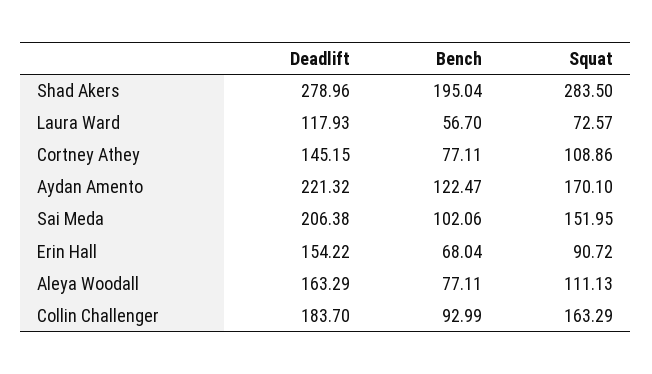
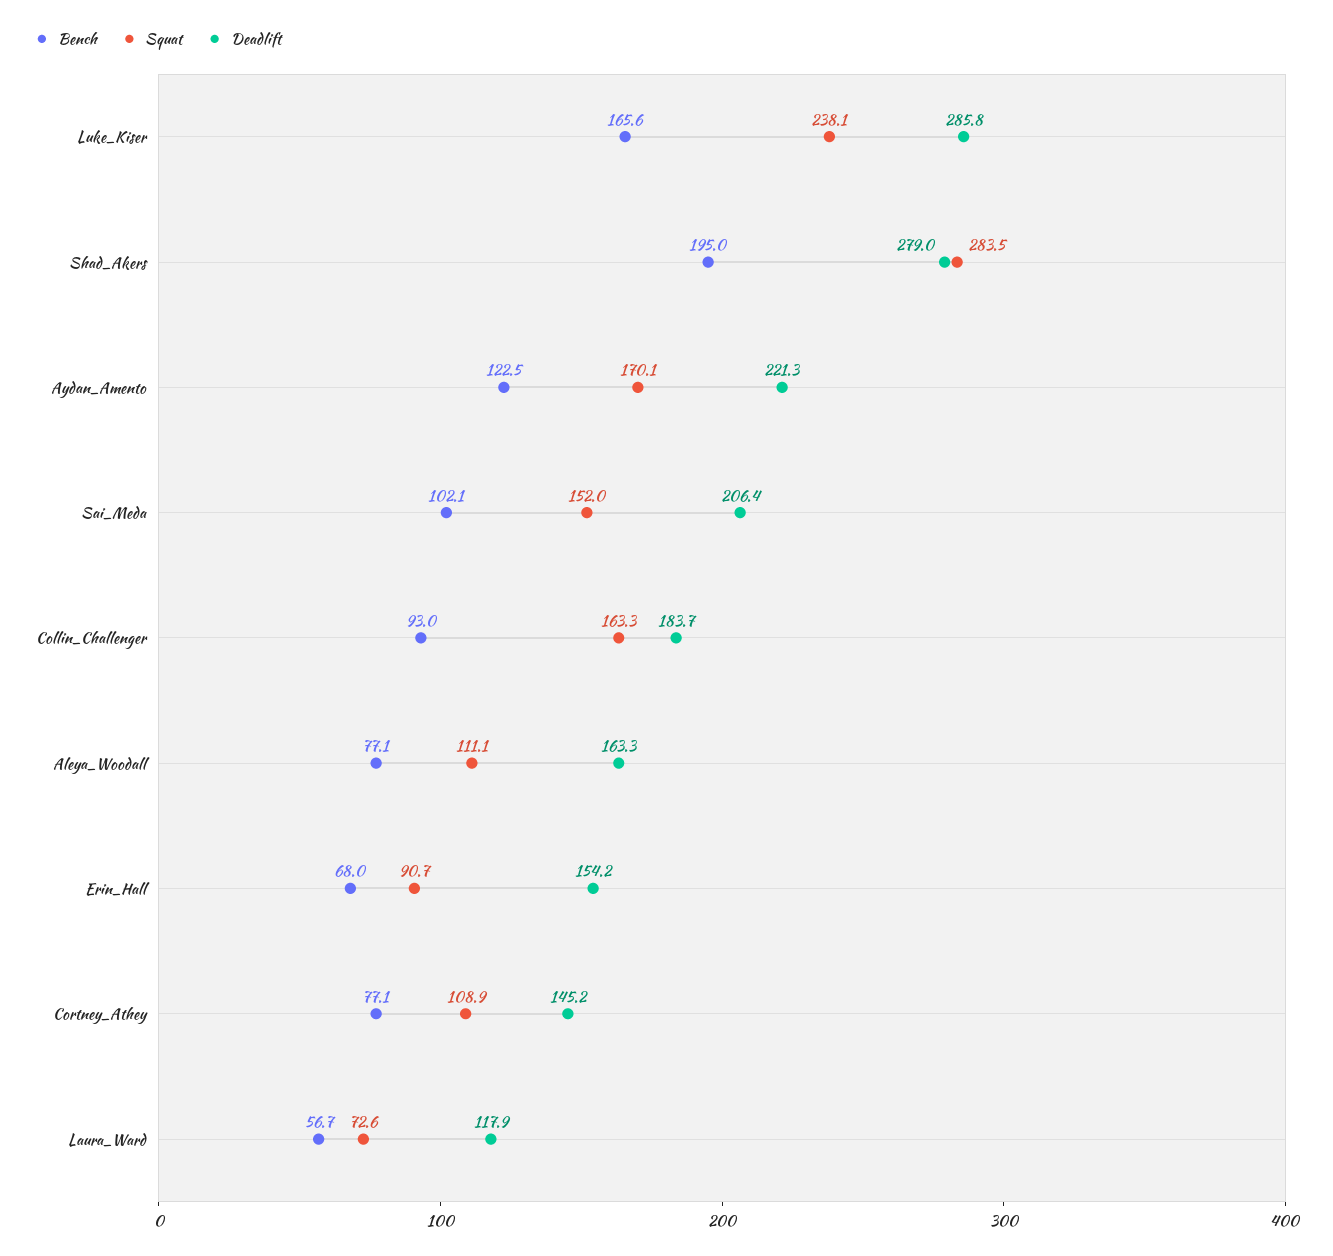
  {
    "Deadlift": {
      "Shad Akers": 278.96,
      "Laura Ward": 117.93,
      "Cortney Athey": 145.15,
      "Aydan Amento": 221.32,
      "Sai Meda": 206.38,
      "Erin Hall": 154.22,
      "Aleya Woodall": 163.29,
-     "Collin Challenger": 183.7
+     "Collin Challenger": 183.7,
+     "Luke_Kiser": 285.8
    },
    "Bench": {
      "Shad Akers": 195.04,
      "Laura Ward": 56.7,
      "Cortney Athey": 77.11,
      "Aydan Amento": 122.47,
      "Sai Meda": 102.06,
      "Erin Hall": 68.04,
      "Aleya Woodall": 77.11,
-     "Collin Challenger": 92.99
+     "Collin Challenger": 92.99,
+     "Luke_Kiser": 165.6
    },
    "Squat": {
      "Shad Akers": 283.5,
      "Laura Ward": 72.57,
      "Cortney Athey": 108.86,
      "Aydan Amento": 170.1,
      "Sai Meda": 151.95,
      "Erin Hall": 90.72,
      "Aleya Woodall": 111.13,
-     "Collin Challenger": 163.29
+     "Collin Challenger": 163.29,
+     "Luke_Kiser": 238.1
    }
  }

